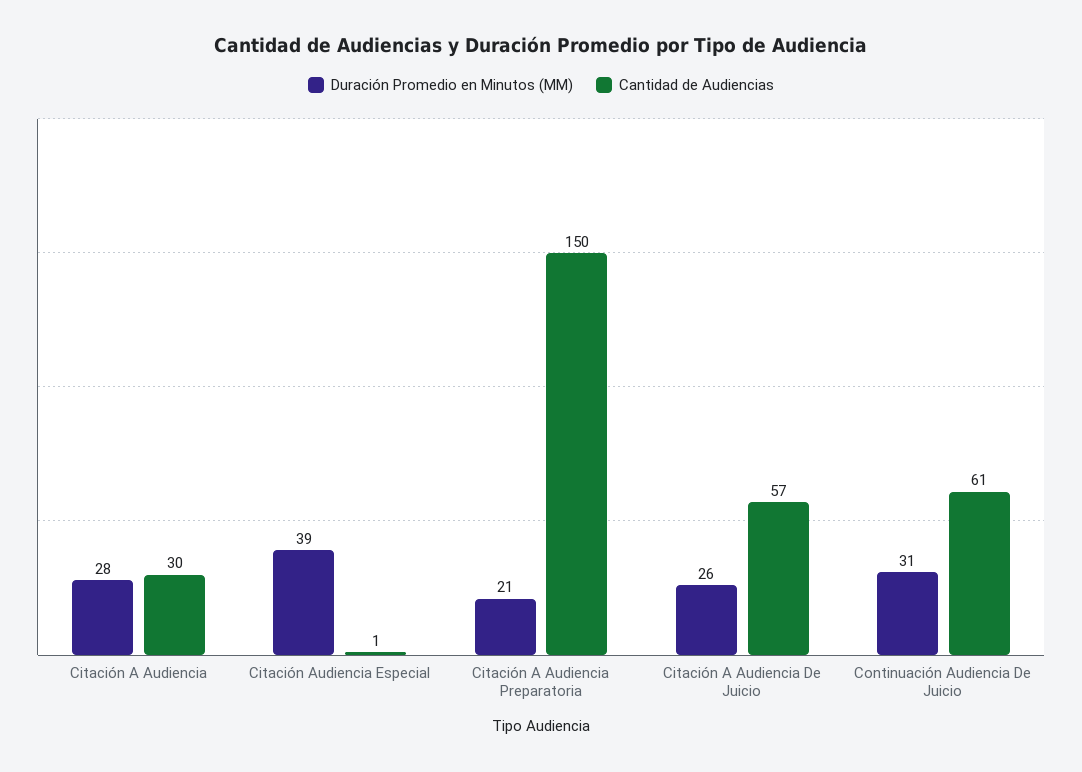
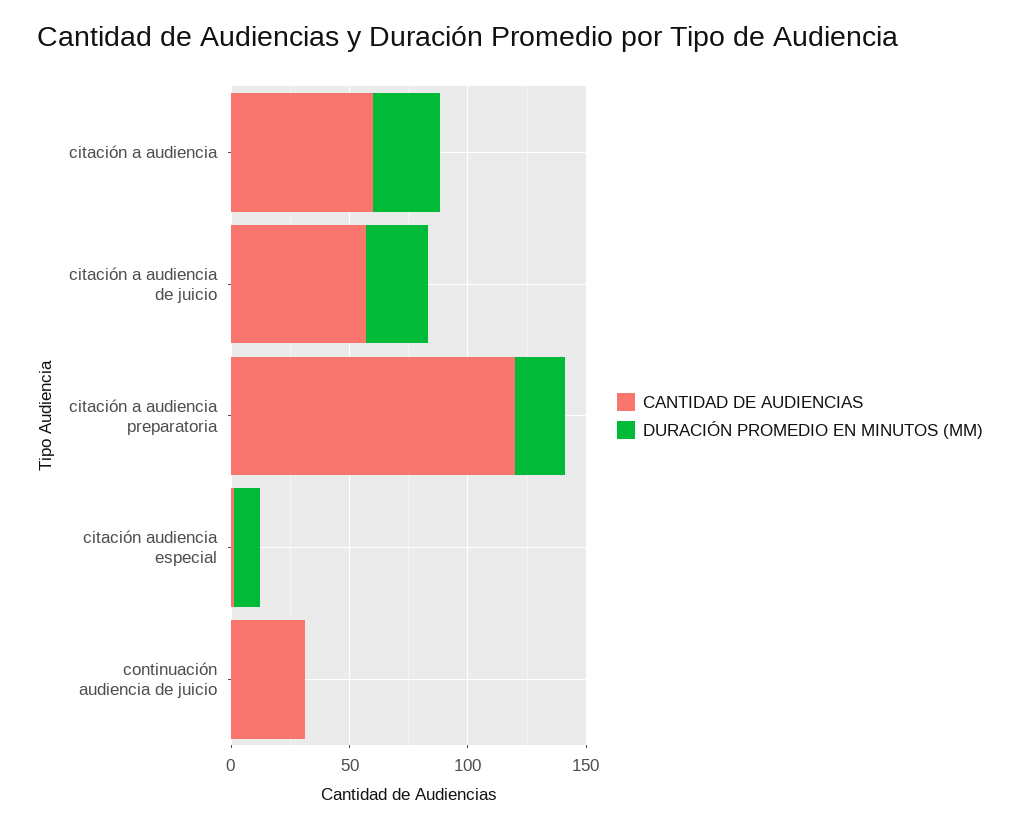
  {
    "Duración Promedio en Minutos (MM)": {
      "Citación A Audiencia": 28,
-     "Citación Audiencia Especial": 39,
+     "Citación Audiencia Especial": 10,
      "Citación A Audiencia Preparatoria": 21,
      "Citación A Audiencia De Juicio": 26,
-     "Continuación Audiencia De Juicio": 31
+     "Continuación Audiencia De Juicio": 0
    },
    "Cantidad de Audiencias": {
-     "Citación A Audiencia": 30,
+     "Citación A Audiencia": 60,
      "Citación Audiencia Especial": 1,
-     "Citación A Audiencia Preparatoria": 150,
+     "Citación A Audiencia Preparatoria": 120,
      "Citación A Audiencia De Juicio": 57,
-     "Continuación Audiencia De Juicio": 61
+     "Continuación Audiencia De Juicio": 30
    }
  }

